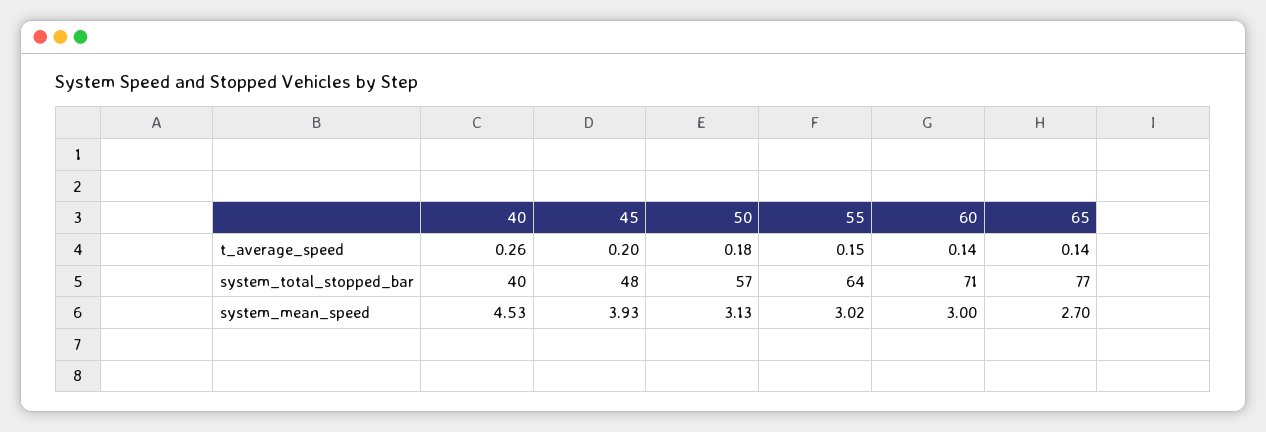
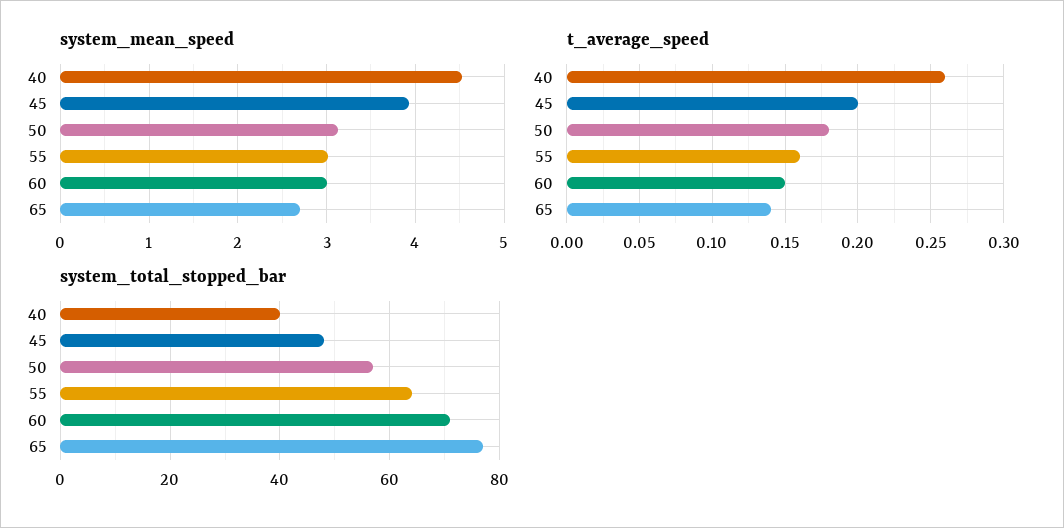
  {
    "t_average_speed": {
      "40": 0.26,
      "45": 0.2,
      "50": 0.18,
-     "55": 0.15,
+     "55": 0.16,
-     "60": 0.14,
+     "60": 0.15,
      "65": 0.14
    },
    "system_total_stopped_bar": {
      "40": 40,
      "45": 48,
      "50": 57,
      "55": 64,
      "60": 71,
      "65": 77
    },
    "system_mean_speed": {
      "40": 4.53,
      "45": 3.93,
      "50": 3.13,
      "55": 3.02,
      "60": 3,
      "65": 2.7
    }
  }

